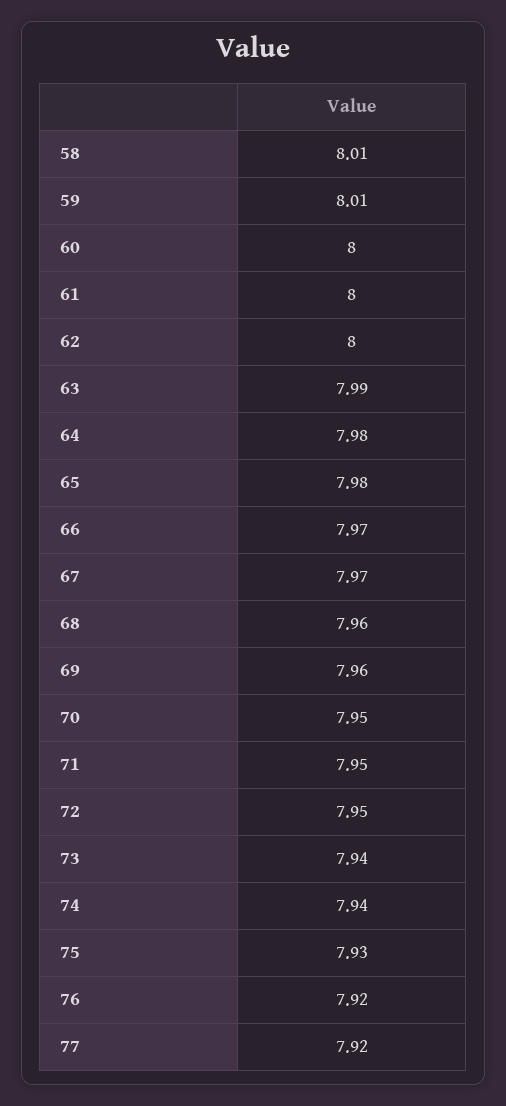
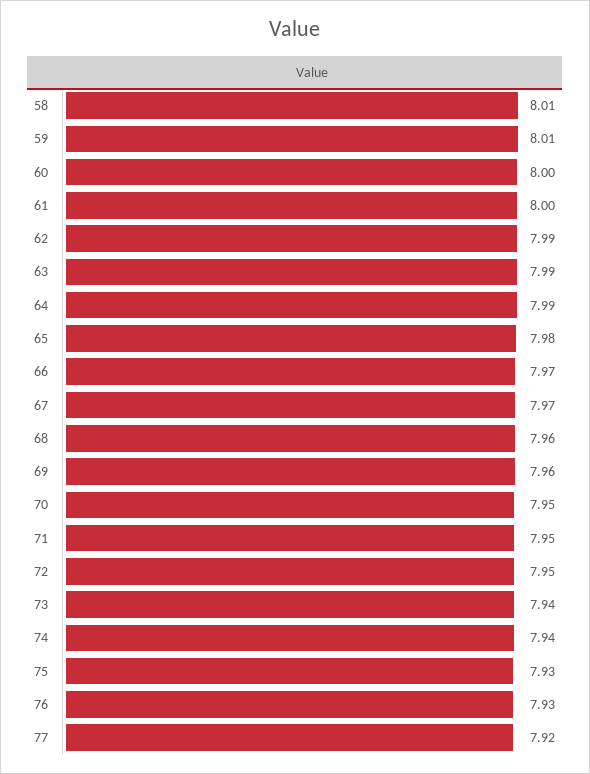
  {
    "58": 8.01,
    "59": 8.01,
    "60": 8,
    "61": 8,
-   "62": 8,
+   "62": 7.99,
    "63": 7.99,
-   "64": 7.98,
+   "64": 7.99,
    "65": 7.98,
    "66": 7.97,
    "67": 7.97,
    "68": 7.96,
    "69": 7.96,
    "70": 7.95,
    "71": 7.95,
    "72": 7.95,
    "73": 7.94,
    "74": 7.94,
    "75": 7.93,
-   "76": 7.92,
+   "76": 7.93,
    "77": 7.92
  }

